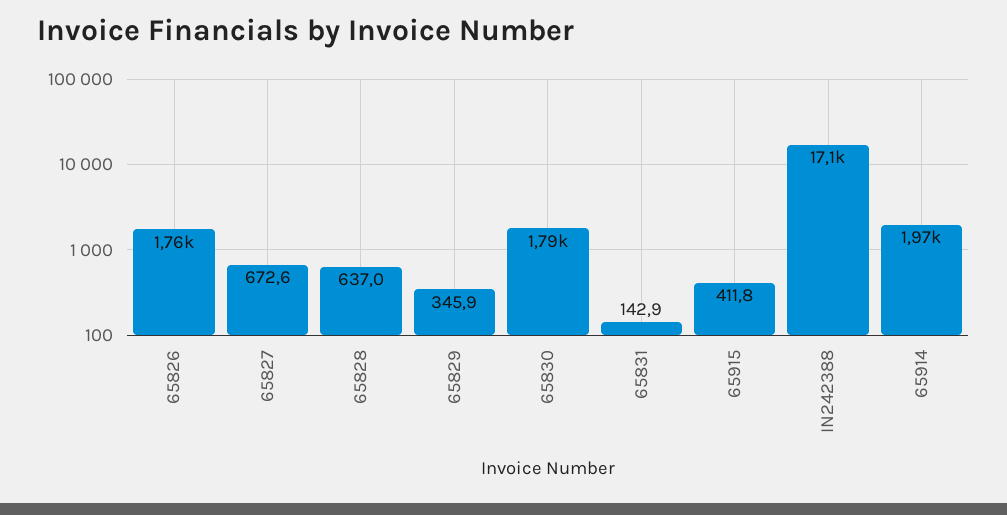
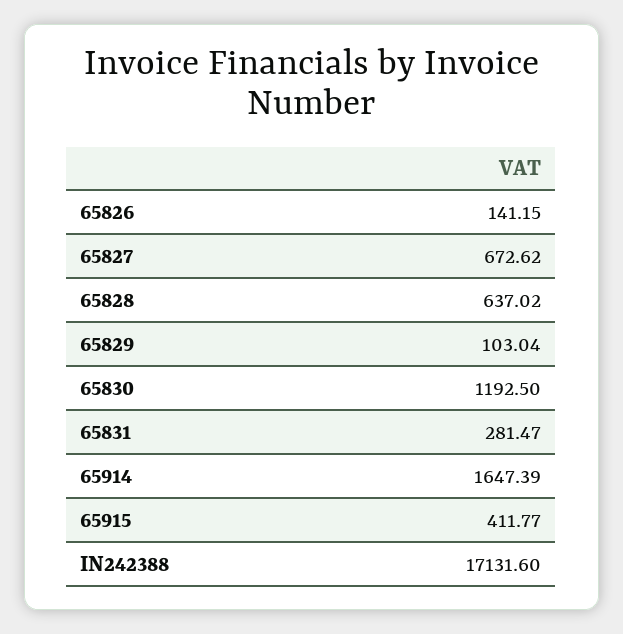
  {
-   "65826": 1760,
+   "65826": 141.15,
    "65827": 672.62,
    "65828": 637.02,
-   "65829": 345.9,
+   "65829": 103.04,
-   "65830": 1790,
+   "65830": 1192.5,
-   "65831": 142.9,
+   "65831": 281.47,
    "65915": 411.77,
    "IN242388": 17131.6,
-   "65914": 1970
+   "65914": 1647.39
  }

